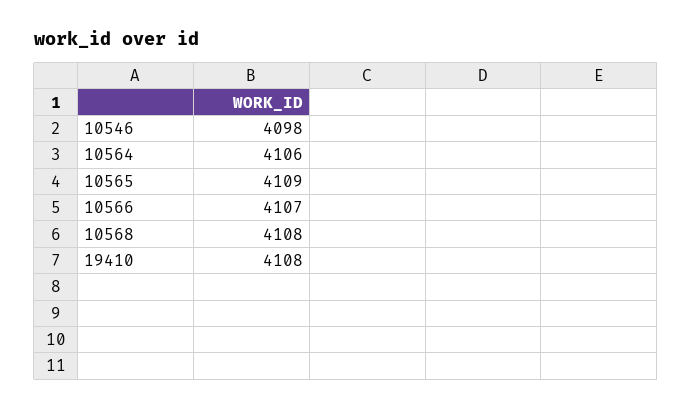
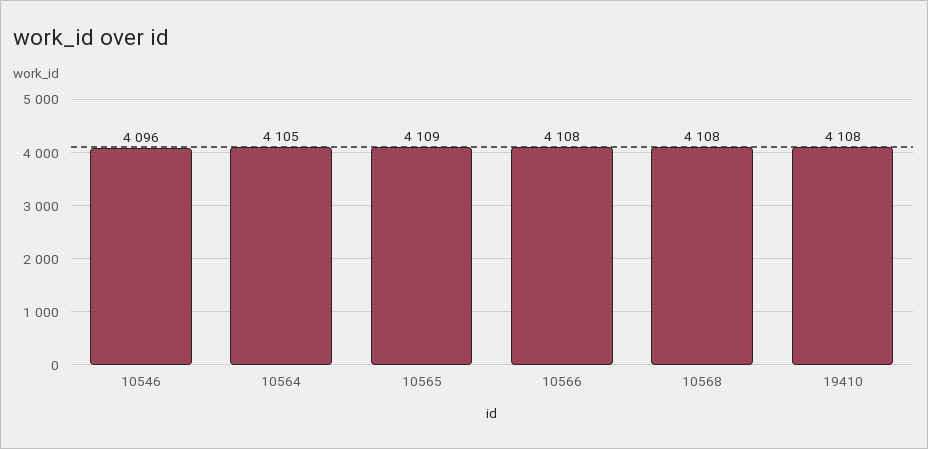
  {
-   "10546": 4098,
+   "10546": 4096,
-   "10564": 4106,
+   "10564": 4105,
    "10565": 4109,
-   "10566": 4107,
+   "10566": 4108,
    "10568": 4108,
    "19410": 4108
  }

